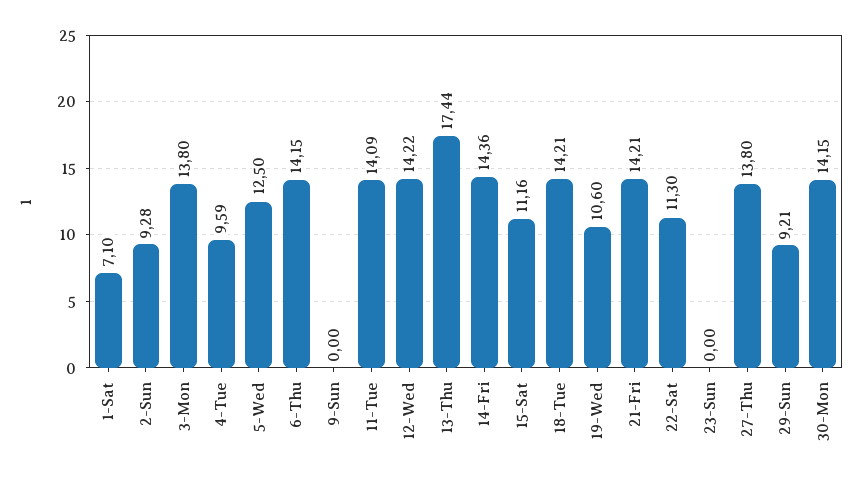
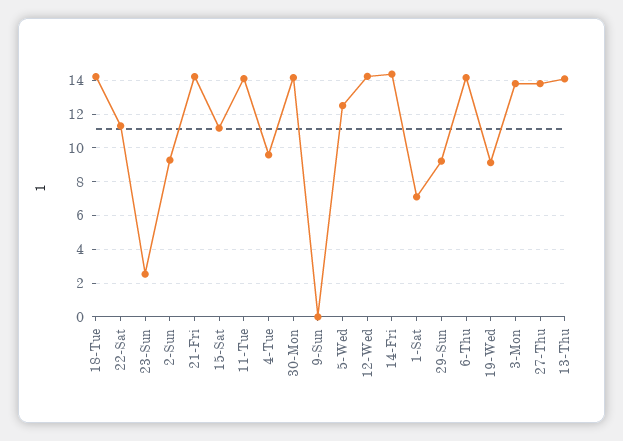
  {
    "1-Sat": 7.1,
    "2-Sun": 9.28,
    "3-Mon": 13.8,
    "4-Tue": 9.59,
    "5-Wed": 12.5,
    "6-Thu": 14.15,
    "9-Sun": 0,
    "11-Tue": 14.09,
    "12-Wed": 14.22,
-   "13-Thu": 17.44,
+   "13-Thu": 14,
    "14-Fri": 14.36,
    "15-Sat": 11.16,
    "18-Tue": 14.21,
-   "19-Wed": 10.6,
+   "19-Wed": 9,
    "21-Fri": 14.21,
    "22-Sat": 11.3,
-   "23-Sun": 0,
+   "23-Sun": 2.5,
    "27-Thu": 13.8,
    "29-Sun": 9.21,
    "30-Mon": 14.15
  }

